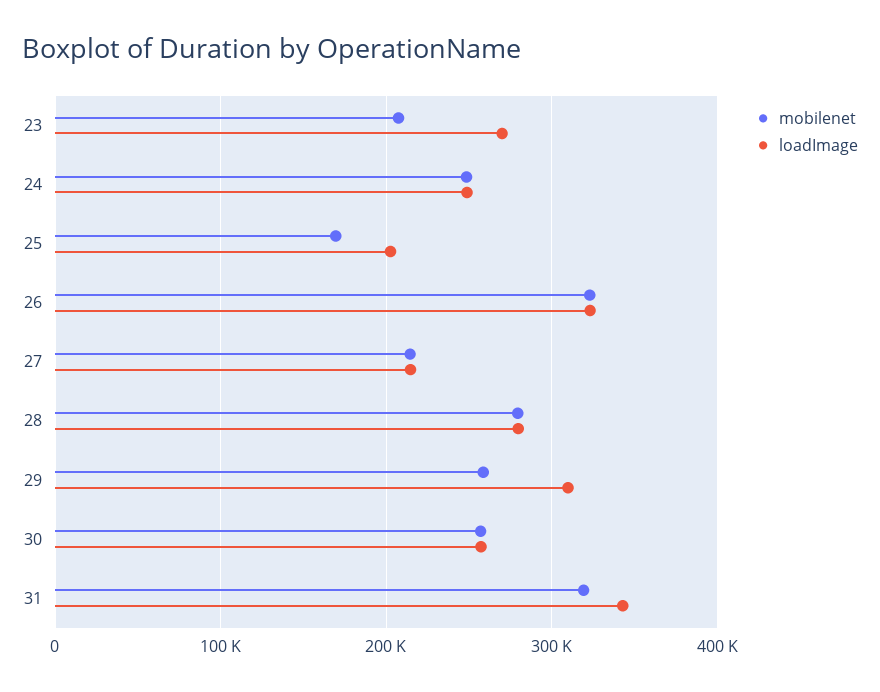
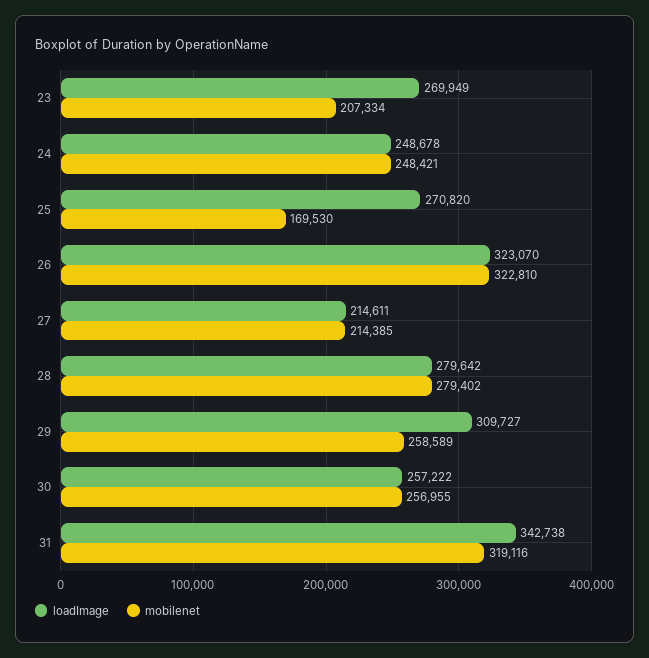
  {
    "mobilenet": {
      "23": 207334,
      "24": 248421,
      "25": 169530,
      "26": 322810,
      "27": 214385,
      "28": 279402,
      "29": 258589,
      "30": 256955,
      "31": 319116
    },
    "loadImage": {
      "23": 269949,
      "24": 248678,
-     "25": 200000,
+     "25": 270820,
      "26": 323070,
      "27": 214611,
      "28": 279642,
      "29": 309727,
      "30": 257222,
      "31": 342738
    }
  }

